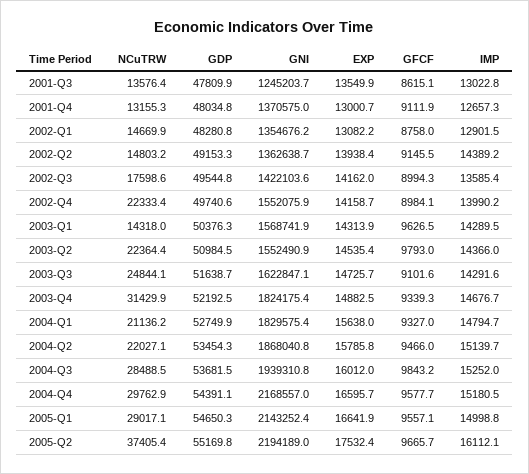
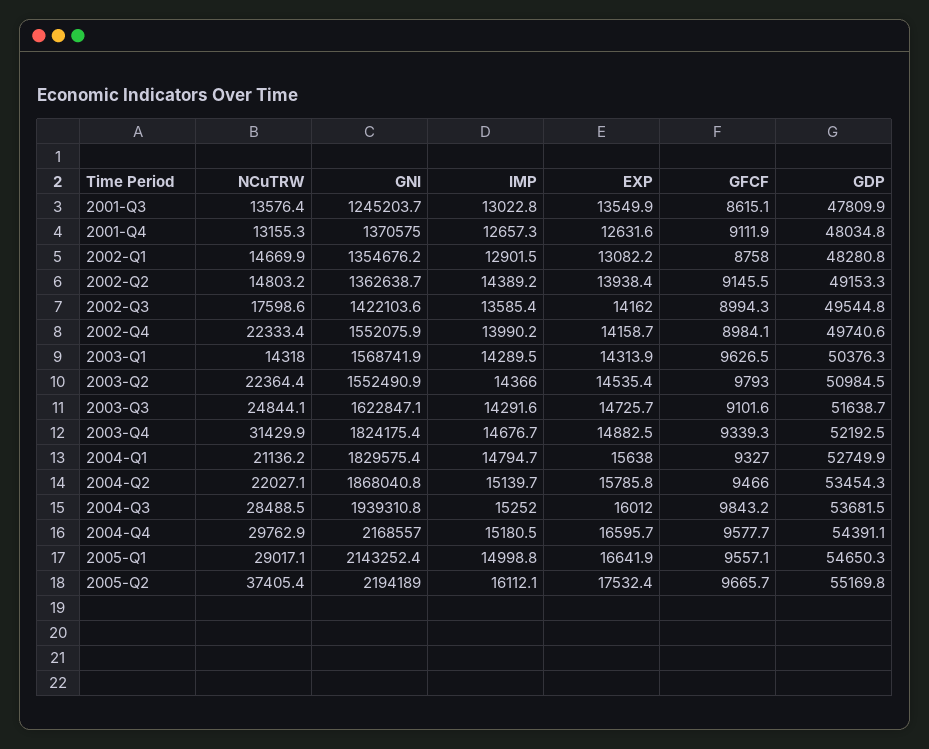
  {
    "NCuTRW": {
      "2001-Q3": 13576.4,
      "2001-Q4": 13155.3,
      "2002-Q1": 14669.9,
      "2002-Q2": 14803.2,
      "2002-Q3": 17598.6,
      "2002-Q4": 22333.4,
      "2003-Q1": 14318,
      "2003-Q2": 22364.4,
      "2003-Q3": 24844.1,
      "2003-Q4": 31429.9,
      "2004-Q1": 21136.2,
      "2004-Q2": 22027.1,
      "2004-Q3": 28488.5,
      "2004-Q4": 29762.9,
      "2005-Q1": 29017.1,
      "2005-Q2": 37405.4
    },
    "GDP": {
      "2001-Q3": 47809.9,
      "2001-Q4": 48034.8,
      "2002-Q1": 48280.8,
      "2002-Q2": 49153.3,
      "2002-Q3": 49544.8,
      "2002-Q4": 49740.6,
      "2003-Q1": 50376.3,
      "2003-Q2": 50984.5,
      "2003-Q3": 51638.7,
      "2003-Q4": 52192.5,
      "2004-Q1": 52749.9,
      "2004-Q2": 53454.3,
      "2004-Q3": 53681.5,
      "2004-Q4": 54391.1,
      "2005-Q1": 54650.3,
      "2005-Q2": 55169.8
    },
    "GNI": {
      "2001-Q3": 1245203.7,
      "2001-Q4": 1370575,
      "2002-Q1": 1354676.2,
      "2002-Q2": 1362638.7,
      "2002-Q3": 1422103.6,
      "2002-Q4": 1552075.9,
      "2003-Q1": 1568741.9,
      "2003-Q2": 1552490.9,
      "2003-Q3": 1622847.1,
      "2003-Q4": 1824175.4,
      "2004-Q1": 1829575.4,
      "2004-Q2": 1868040.8,
      "2004-Q3": 1939310.8,
      "2004-Q4": 2168557,
      "2005-Q1": 2143252.4,
      "2005-Q2": 2194189
    },
    "EXP": {
      "2001-Q3": 13549.9,
-     "2001-Q4": 13000.7,
+     "2001-Q4": 12631.6,
      "2002-Q1": 13082.2,
      "2002-Q2": 13938.4,
      "2002-Q3": 14162,
      "2002-Q4": 14158.7,
      "2003-Q1": 14313.9,
      "2003-Q2": 14535.4,
      "2003-Q3": 14725.7,
      "2003-Q4": 14882.5,
      "2004-Q1": 15638,
      "2004-Q2": 15785.8,
      "2004-Q3": 16012,
      "2004-Q4": 16595.7,
      "2005-Q1": 16641.9,
      "2005-Q2": 17532.4
    },
    "GFCF": {
      "2001-Q3": 8615.1,
      "2001-Q4": 9111.9,
      "2002-Q1": 8758,
      "2002-Q2": 9145.5,
      "2002-Q3": 8994.3,
      "2002-Q4": 8984.1,
      "2003-Q1": 9626.5,
      "2003-Q2": 9793,
      "2003-Q3": 9101.6,
      "2003-Q4": 9339.3,
      "2004-Q1": 9327,
      "2004-Q2": 9466,
      "2004-Q3": 9843.2,
      "2004-Q4": 9577.7,
      "2005-Q1": 9557.1,
      "2005-Q2": 9665.7
    },
    "IMP": {
      "2001-Q3": 13022.8,
      "2001-Q4": 12657.3,
      "2002-Q1": 12901.5,
      "2002-Q2": 14389.2,
      "2002-Q3": 13585.4,
      "2002-Q4": 13990.2,
      "2003-Q1": 14289.5,
      "2003-Q2": 14366,
      "2003-Q3": 14291.6,
      "2003-Q4": 14676.7,
      "2004-Q1": 14794.7,
      "2004-Q2": 15139.7,
      "2004-Q3": 15252,
      "2004-Q4": 15180.5,
      "2005-Q1": 14998.8,
      "2005-Q2": 16112.1
    }
  }

